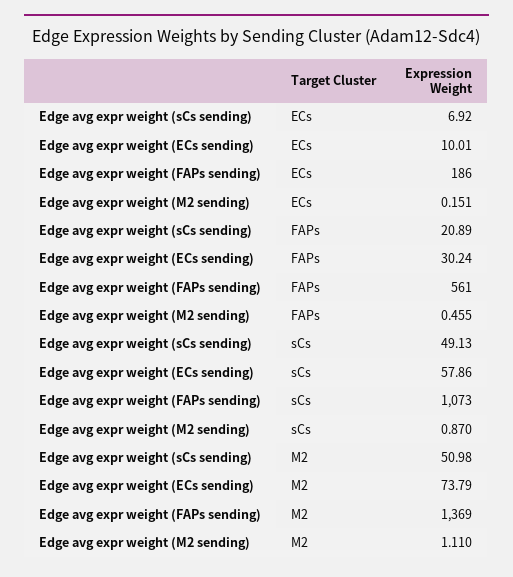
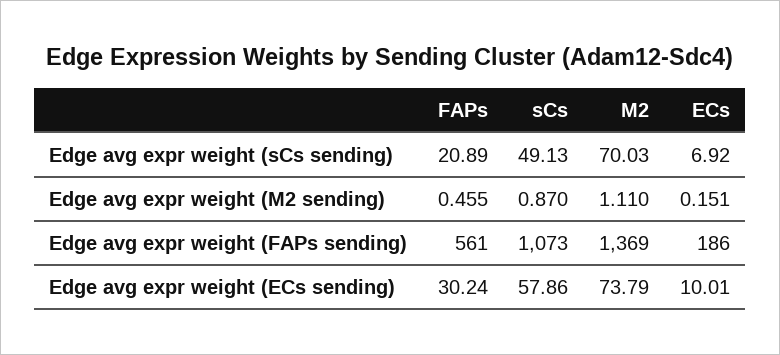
  {
    "Edge avg expr weight (sCs sending)": {
      "ECs": 6.92,
      "FAPs": 20.89,
      "sCs": 49.13,
-     "M2": 50.98
+     "M2": 70.03
    },
    "Edge avg expr weight (ECs sending)": {
      "ECs": 10.01,
      "FAPs": 30.24,
      "sCs": 57.86,
      "M2": 73.79
    },
    "Edge avg expr weight (FAPs sending)": {
      "ECs": 186,
      "FAPs": 561,
      "sCs": 1073,
      "M2": 1369
    },
    "Edge avg expr weight (M2 sending)": {
      "ECs": 0.151,
      "FAPs": 0.455,
      "sCs": 0.87,
      "M2": 1.11
    }
  }

